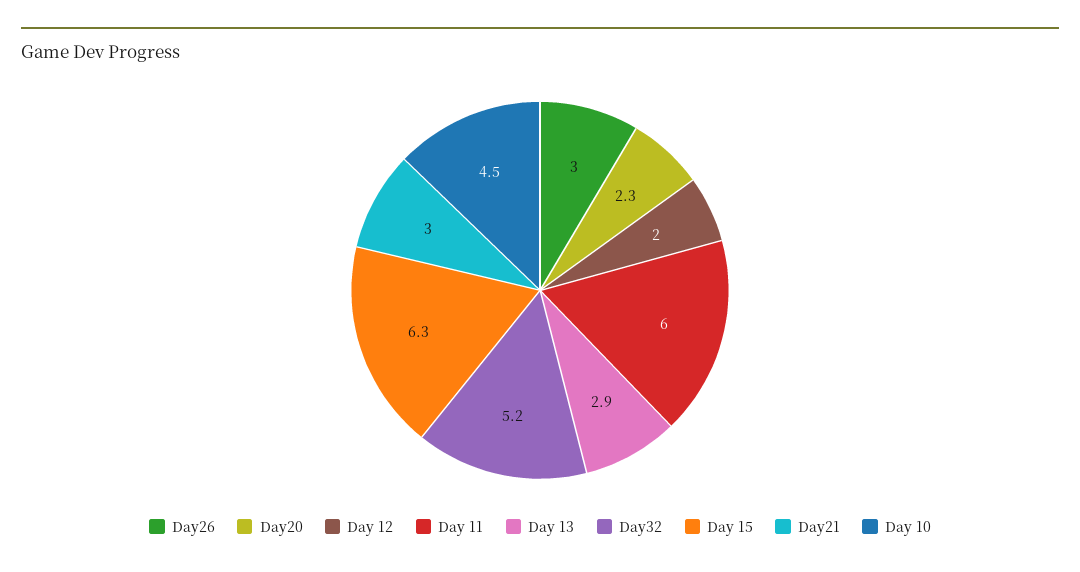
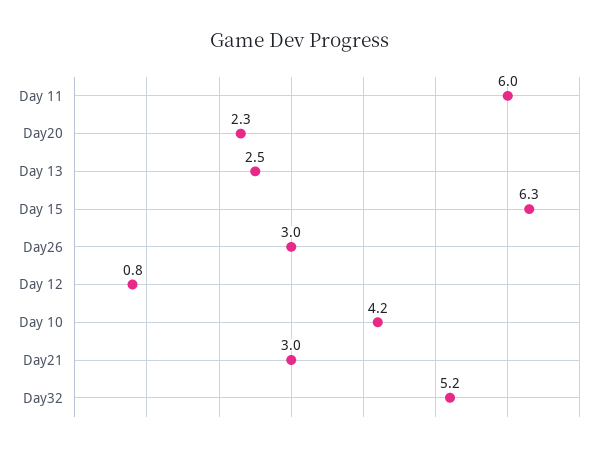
  {
    "Day26": 3,
    "Day20": 2.3,
-   "Day 12": 2,
+   "Day 12": 0.8,
    "Day 11": 6,
-   "Day 13": 2.9,
+   "Day 13": 2.5,
    "Day32": 5.2,
    "Day 15": 6.3,
    "Day21": 3,
-   "Day 10": 4.5
+   "Day 10": 4.2
  }

